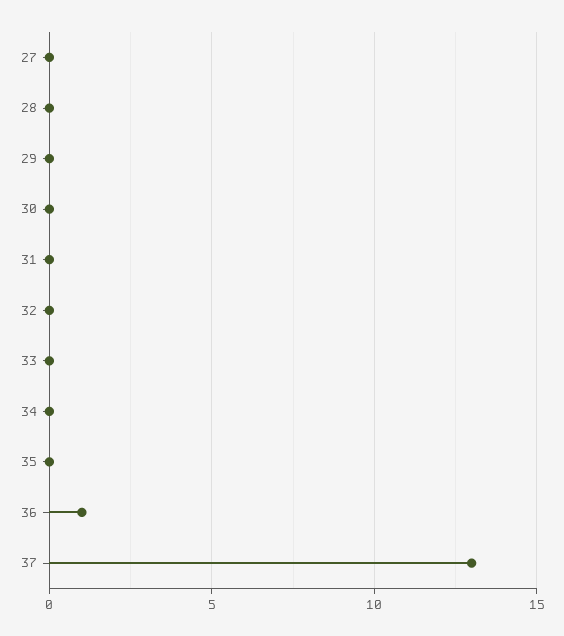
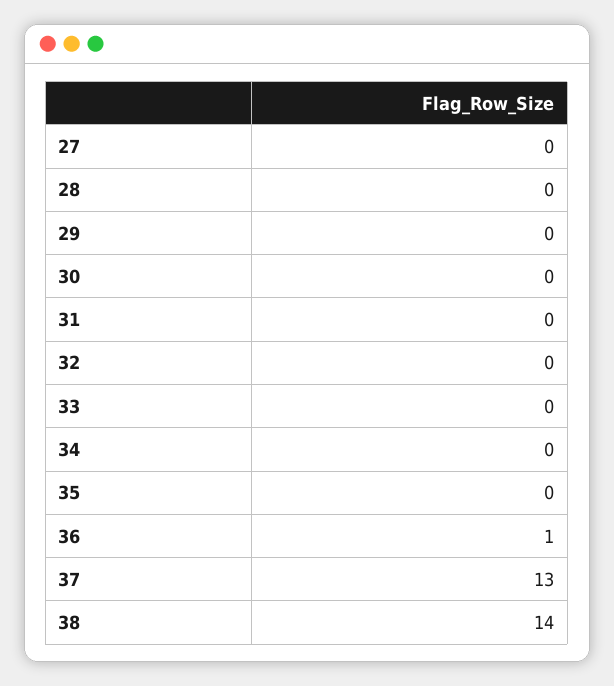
  {
    "27": 0,
    "28": 0,
    "29": 0,
    "30": 0,
    "31": 0,
    "32": 0,
    "33": 0,
    "34": 0,
    "35": 0,
    "36": 1,
-   "37": 13
+   "37": 13,
+   "38": 14
  }

